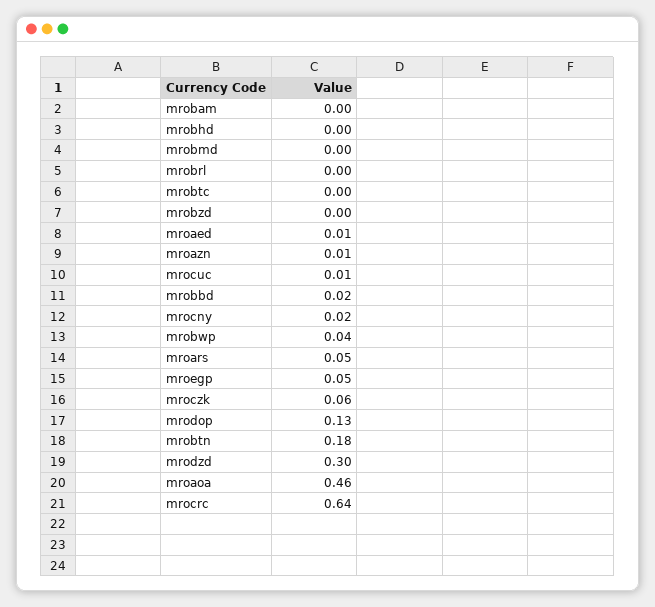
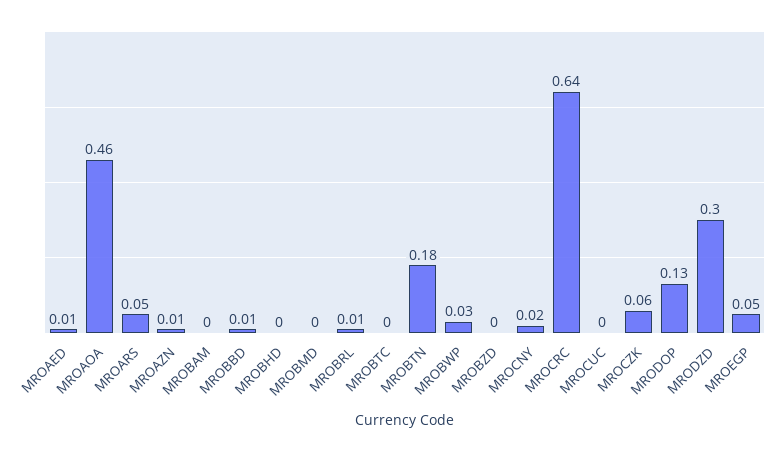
  {
    "mrobam": 0,
    "mrobhd": 0,
    "mrobmd": 0,
-   "mrobrl": 0,
+   "mrobrl": 0.01,
    "mrobtc": 0,
    "mrobzd": 0,
    "mroaed": 0.01,
    "mroazn": 0.01,
-   "mrocuc": 0.01,
+   "mrocuc": 0,
-   "mrobbd": 0.02,
+   "mrobbd": 0.01,
    "mrocny": 0.02,
-   "mrobwp": 0.04,
+   "mrobwp": 0.03,
    "mroars": 0.05,
    "mroegp": 0.05,
    "mroczk": 0.06,
    "mrodop": 0.13,
    "mrobtn": 0.18,
    "mrodzd": 0.3,
    "mroaoa": 0.46,
    "mrocrc": 0.64
  }

